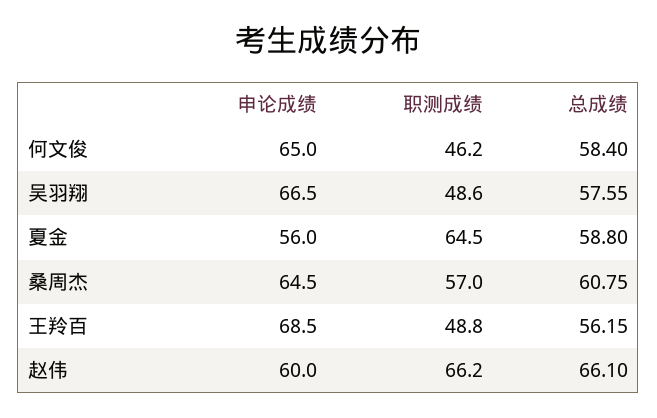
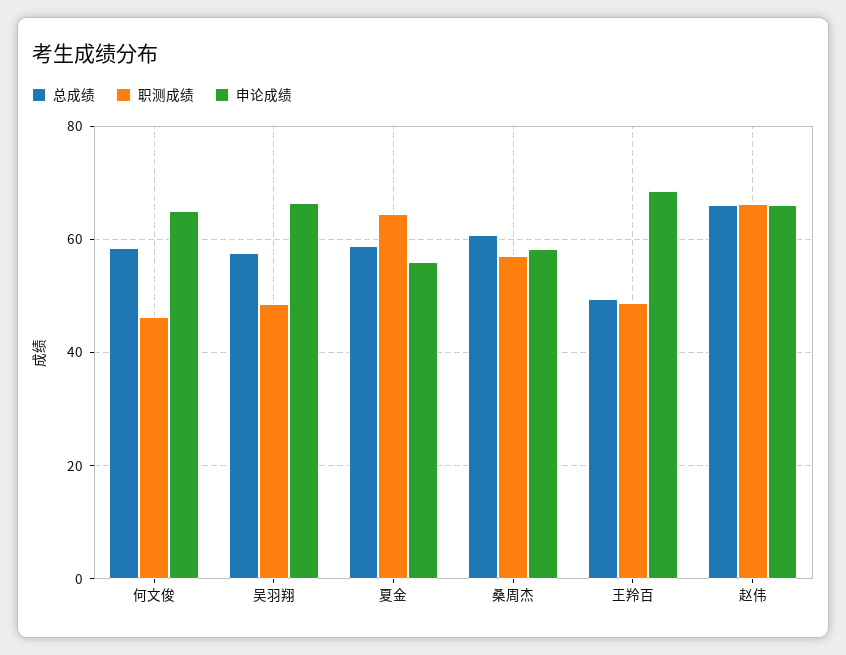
  {
    "申论成绩": {
      "何文俊": 65,
      "吴羽翔": 66.5,
      "夏金": 56,
-     "桑周杰": 64.5,
+     "桑周杰": 58,
      "王羚百": 68.5,
-     "赵伟": 60
+     "赵伟": 66
    },
    "职测成绩": {
      "何文俊": 46.2,
      "吴羽翔": 48.6,
      "夏金": 64.5,
      "桑周杰": 57,
      "王羚百": 48.8,
      "赵伟": 66.2
    },
    "总成绩": {
      "何文俊": 58.4,
      "吴羽翔": 57.55,
      "夏金": 58.8,
      "桑周杰": 60.75,
-     "王羚百": 56.15,
+     "王羚百": 50,
      "赵伟": 66.1
    }
  }

